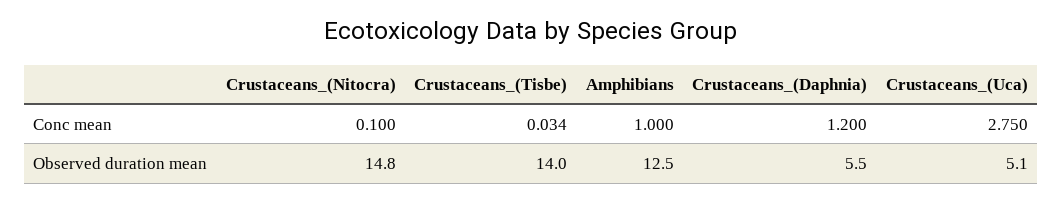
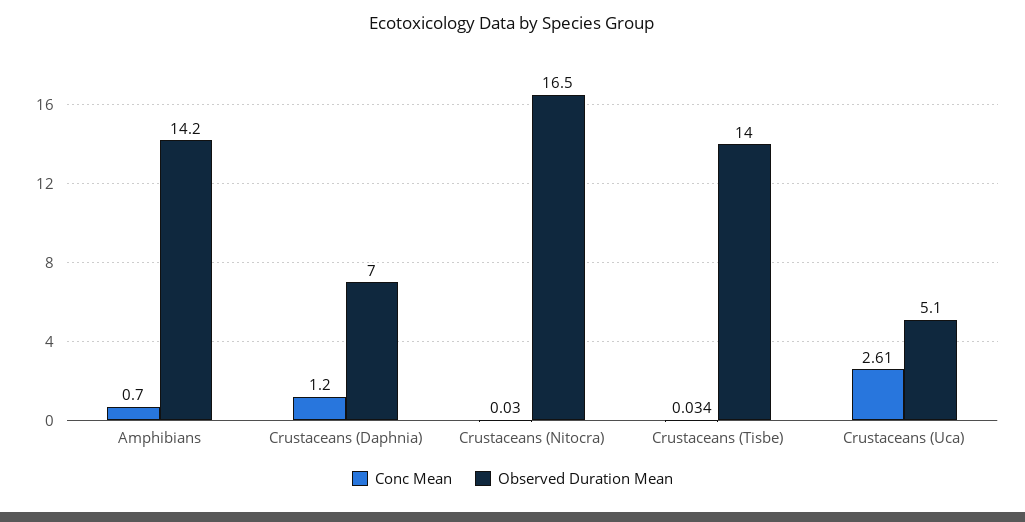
  {
    "Conc mean": {
-     "Crustaceans_(Nitocra)": 0.1,
+     "Crustaceans_(Nitocra)": 0.03,
      "Crustaceans_(Tisbe)": 0.034,
-     "Amphibians": 1,
+     "Amphibians": 0.7,
      "Crustaceans_(Daphnia)": 1.2,
-     "Crustaceans_(Uca)": 2.75
+     "Crustaceans_(Uca)": 2.61
    },
    "Observed duration mean": {
-     "Crustaceans_(Nitocra)": 14.8,
+     "Crustaceans_(Nitocra)": 16.5,
      "Crustaceans_(Tisbe)": 14,
-     "Amphibians": 12.5,
+     "Amphibians": 14.2,
-     "Crustaceans_(Daphnia)": 5.5,
+     "Crustaceans_(Daphnia)": 7,
      "Crustaceans_(Uca)": 5.1
    }
  }

